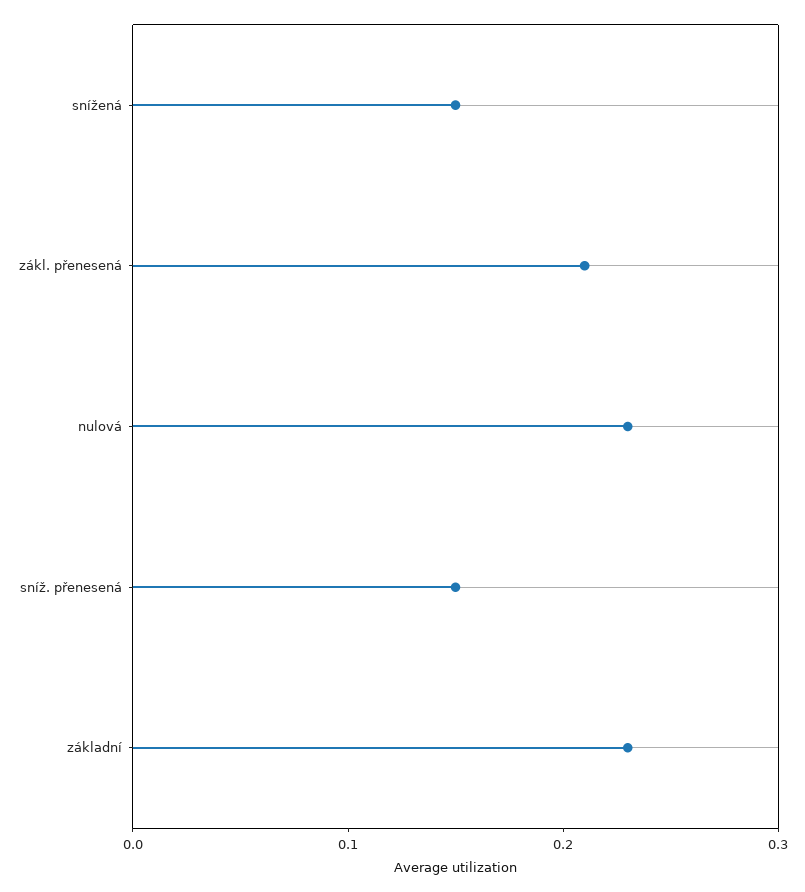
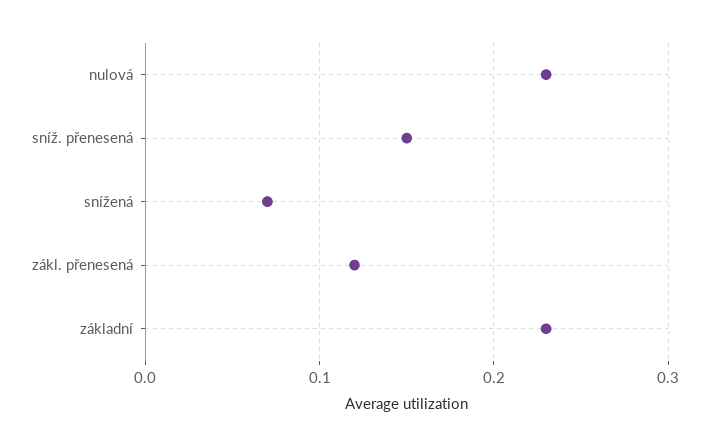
  {
-   "snížená": 0.15,
+   "snížená": 0.07,
-   "zákl. přenesená": 0.21,
+   "zákl. přenesená": 0.12,
    "nulová": 0.23,
    "sníž. přenesená": 0.15,
    "základní": 0.23
  }

